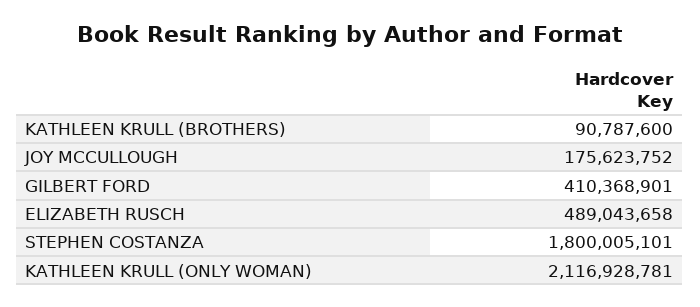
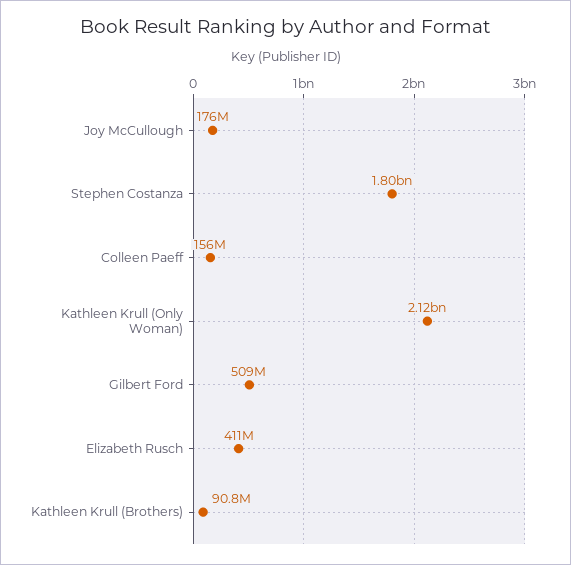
  {
    "KATHLEEN KRULL (BROTHERS)": 90787600,
    "JOY MCCULLOUGH": 175623752,
-   "GILBERT FORD": 410368901,
+   "GILBERT FORD": 509000000,
-   "ELIZABETH RUSCH": 489043658,
+   "ELIZABETH RUSCH": 411000000,
    "STEPHEN COSTANZA": 1800005101,
-   "KATHLEEN KRULL (ONLY WOMAN)": 2116928781
+   "KATHLEEN KRULL (ONLY WOMAN)": 2116928781,
+   "Colleen Paeff": 156000000
  }

